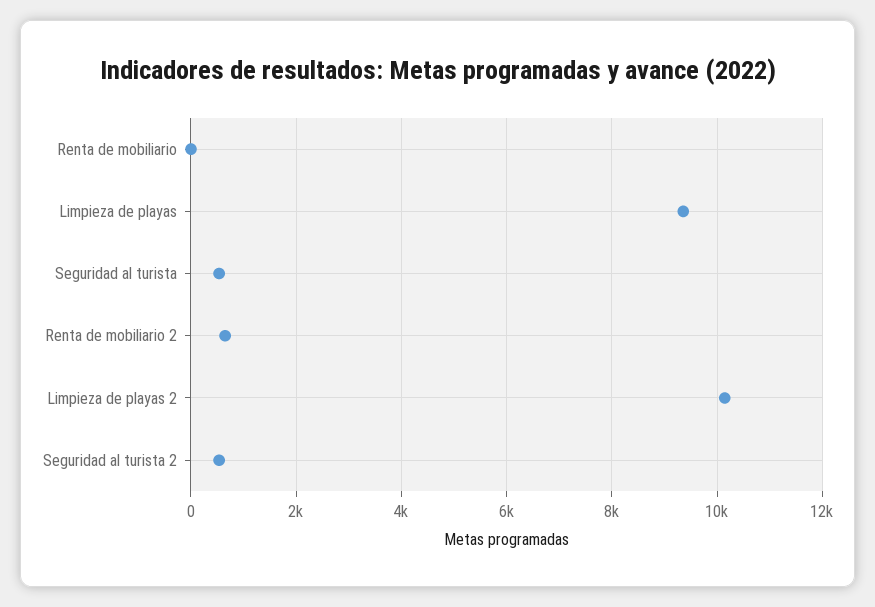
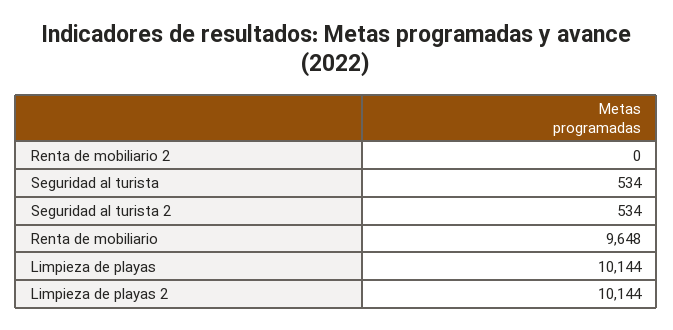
  {
-   "Renta de mobiliario": 0,
+   "Renta de mobiliario": 9648,
-   "Limpieza de playas": 9400,
+   "Limpieza de playas": 10144,
    "Seguridad al turista": 534,
-   "Renta de mobiliario 2": 600,
+   "Renta de mobiliario 2": 0,
    "Limpieza de playas 2": 10144,
    "Seguridad al turista 2": 534
  }

